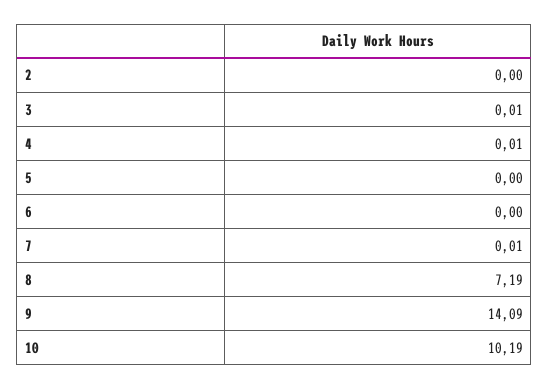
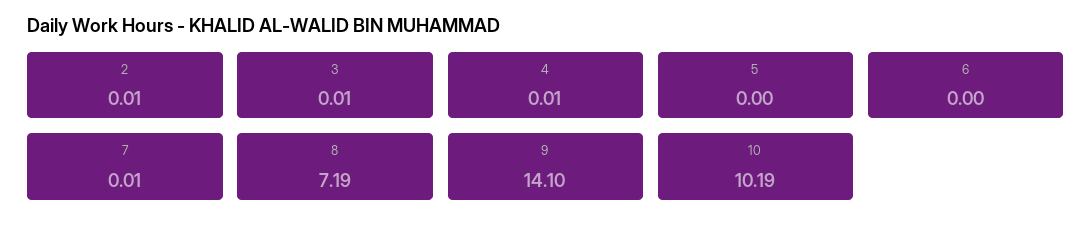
  {
-   "2": 0,
+   "2": 0.01,
    "3": 0.01,
    "4": 0.01,
    "5": 0,
    "6": 0,
    "7": 0.01,
    "8": 7.19,
-   "9": 14.09,
+   "9": 14.1,
    "10": 10.19
  }

